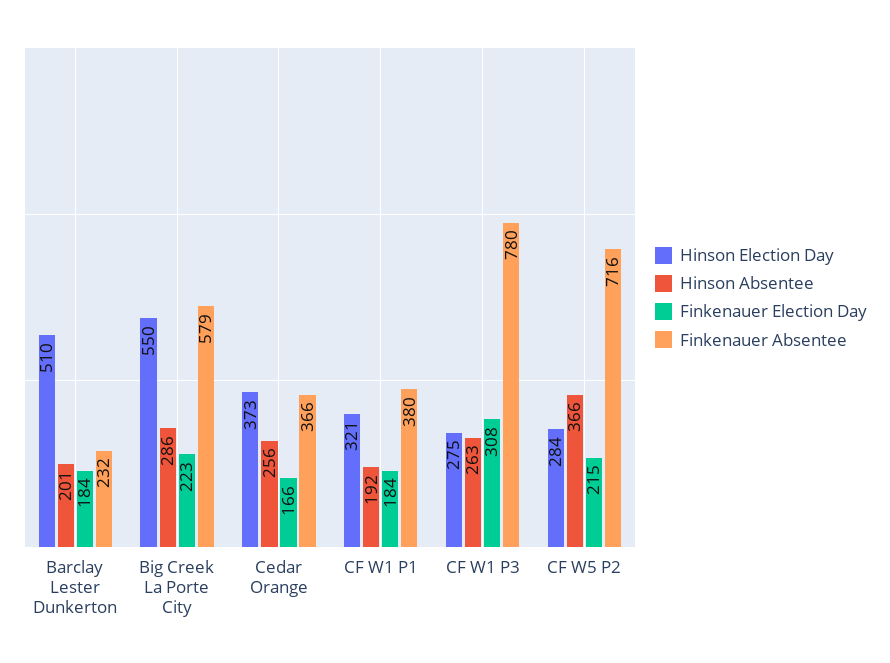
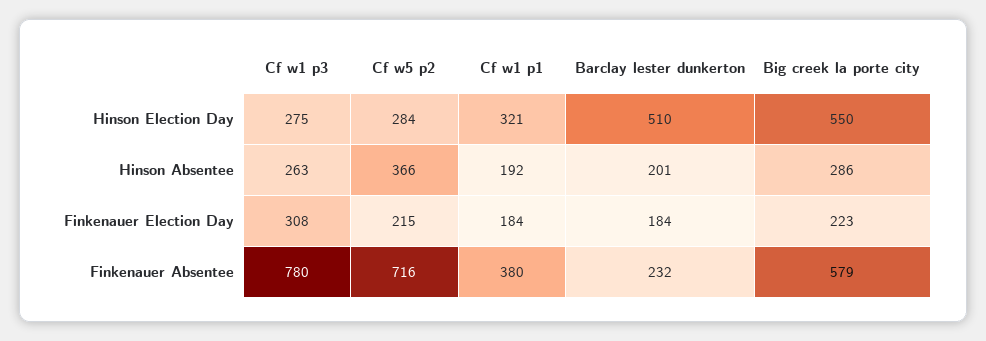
  {
    "Hinson Election Day": {
      "Barclay Lester Dunkerton": 510,
      "Big Creek La Porte City": 550,
-     "Cedar Orange": 373,
      "CF W1 P1": 321,
      "CF W1 P3": 275,
      "CF W5 P2": 284
    },
    "Hinson Absentee": {
      "Barclay Lester Dunkerton": 201,
      "Big Creek La Porte City": 286,
-     "Cedar Orange": 256,
      "CF W1 P1": 192,
      "CF W1 P3": 263,
      "CF W5 P2": 366
    },
    "Finkenauer Election Day": {
      "Barclay Lester Dunkerton": 184,
      "Big Creek La Porte City": 223,
-     "Cedar Orange": 166,
      "CF W1 P1": 184,
      "CF W1 P3": 308,
      "CF W5 P2": 215
    },
    "Finkenauer Absentee": {
      "Barclay Lester Dunkerton": 232,
      "Big Creek La Porte City": 579,
-     "Cedar Orange": 366,
      "CF W1 P1": 380,
      "CF W1 P3": 780,
      "CF W5 P2": 716
    }
  }

